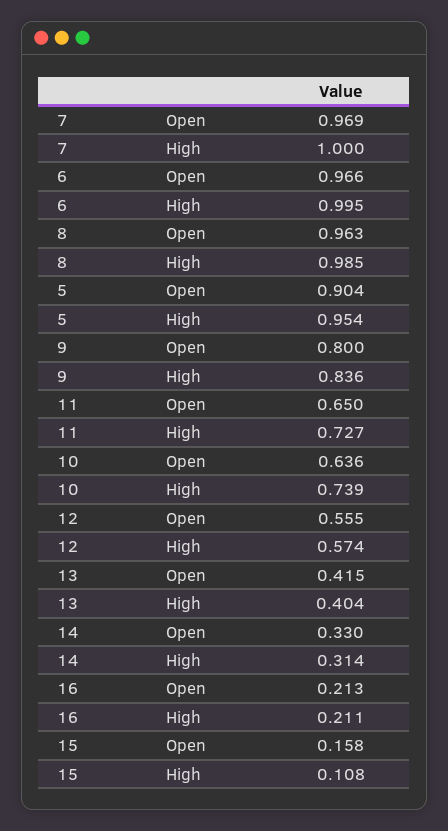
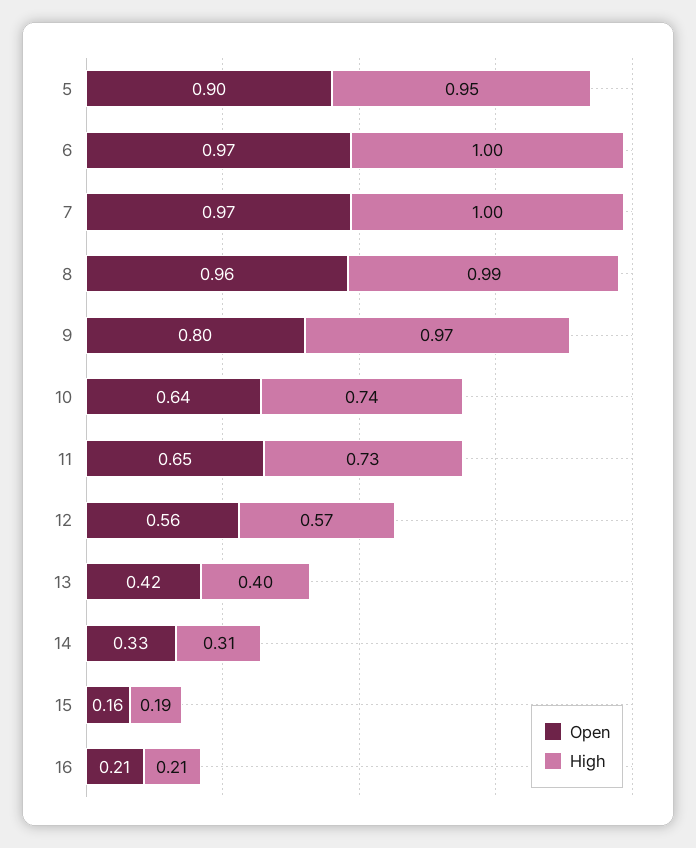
  {
    "Open": {
      "7": 0.969,
      "6": 0.966,
      "8": 0.963,
      "5": 0.904,
      "9": 0.8,
      "11": 0.65,
      "10": 0.636,
      "12": 0.555,
      "13": 0.415,
      "14": 0.33,
      "16": 0.213,
      "15": 0.158
    },
    "High": {
      "7": 1,
      "6": 0.995,
      "8": 0.985,
      "5": 0.954,
-     "9": 0.836,
+     "9": 0.97,
      "11": 0.727,
      "10": 0.739,
      "12": 0.574,
      "13": 0.404,
      "14": 0.314,
      "16": 0.211,
-     "15": 0.108
+     "15": 0.19
    }
  }

